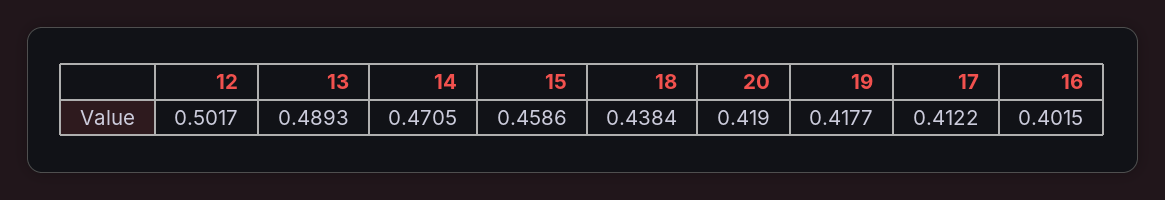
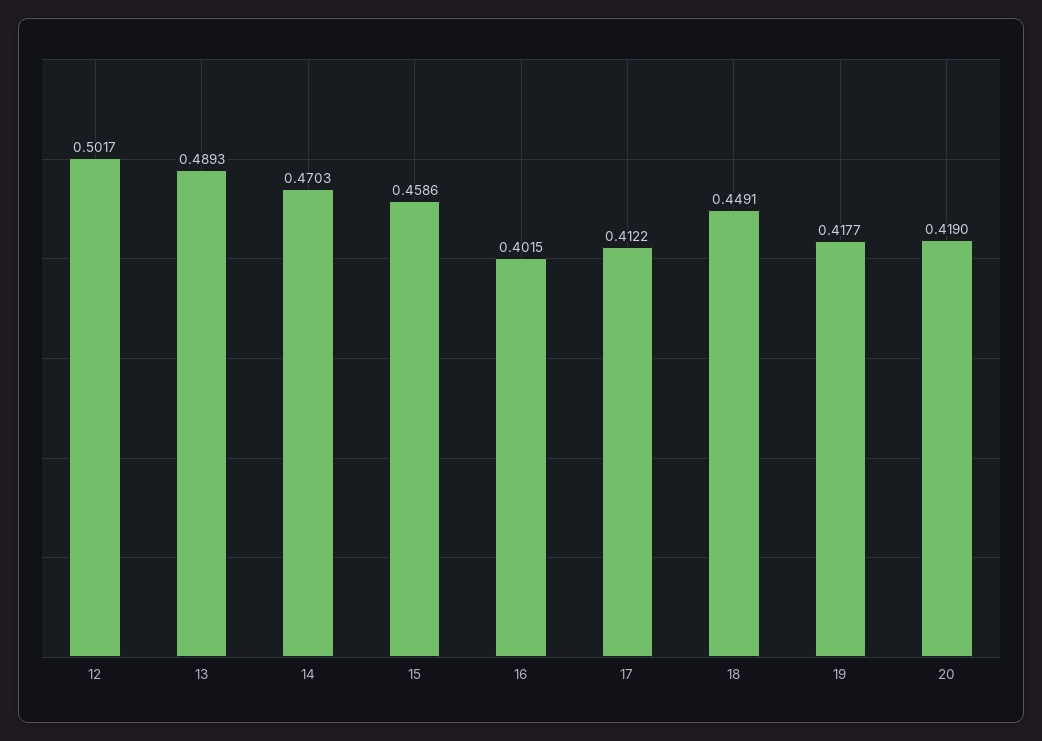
  {
    "12": 0.5017,
    "13": 0.4893,
-   "14": 0.4705,
+   "14": 0.4703,
    "15": 0.4586,
-   "18": 0.4384,
+   "18": 0.4491,
    "20": 0.419,
    "19": 0.4177,
    "17": 0.4122,
    "16": 0.4015
  }

